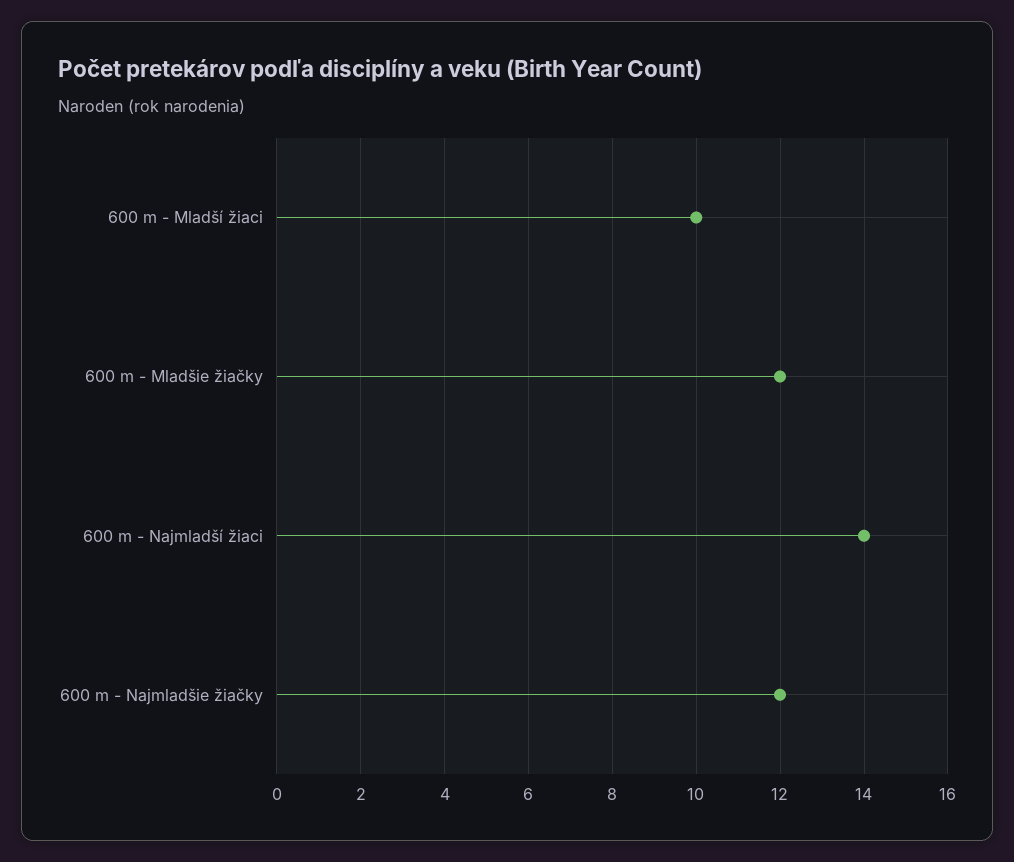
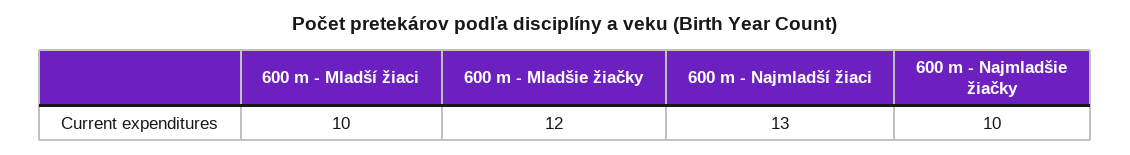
  {
    "600 m - Mladší žiaci": 10,
    "600 m - Mladšie žiačky": 12,
-   "600 m - Najmladší žiaci": 14,
+   "600 m - Najmladší žiaci": 13,
-   "600 m - Najmladšie žiačky": 12
+   "600 m - Najmladšie žiačky": 10
  }

